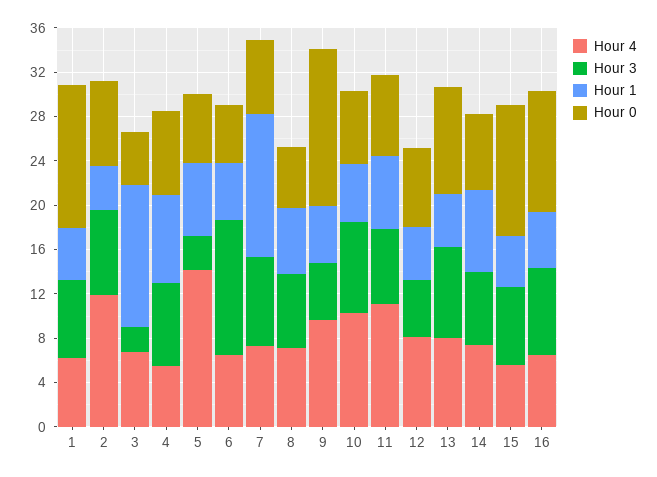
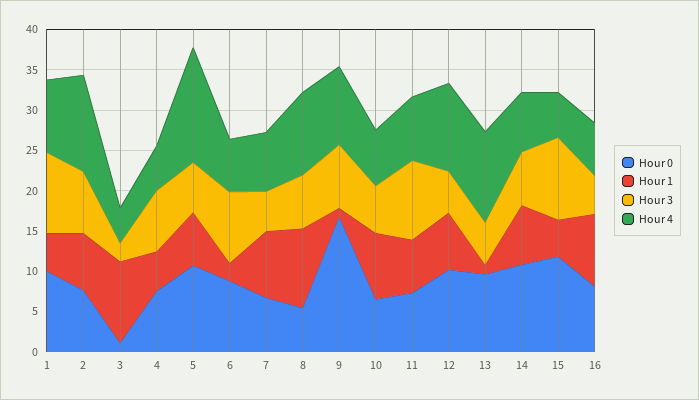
  {
    "Hour 4": {
-     "1": 6,
+     "1": 9,
      "2": 12,
-     "3": 7,
+     "3": 4,
      "4": 5,
      "5": 14,
      "6": 7,
      "7": 7,
-     "8": 7,
+     "8": 10,
      "9": 10,
-     "10": 10,
+     "10": 7,
-     "11": 11,
+     "11": 8,
-     "12": 8,
+     "12": 11,
-     "13": 8,
+     "13": 11,
      "14": 7,
      "15": 6,
      "16": 7
    },
    "Hour 3": {
-     "1": 7,
+     "1": 10,
      "2": 8,
      "3": 2,
      "4": 8,
-     "5": 3,
+     "5": 6,
-     "6": 12,
+     "6": 9,
-     "7": 8,
+     "7": 5,
      "8": 7,
-     "9": 5,
+     "9": 8,
-     "10": 8,
+     "10": 6,
-     "11": 7,
+     "11": 10,
      "12": 5,
-     "13": 8,
+     "13": 5,
      "14": 7,
-     "15": 7,
+     "15": 10,
-     "16": 8
+     "16": 5
    },
    "Hour 1": {
      "1": 5,
-     "2": 4,
+     "2": 7,
-     "3": 13,
+     "3": 10,
-     "4": 8,
+     "4": 5,
      "5": 7,
-     "6": 5,
+     "6": 2,
-     "7": 13,
+     "7": 8,
-     "8": 6,
+     "8": 10,
-     "9": 5,
+     "9": 1,
-     "10": 5,
+     "10": 8,
      "11": 7,
-     "12": 5,
+     "12": 7,
-     "13": 5,
+     "13": 1,
      "14": 7,
      "15": 5,
-     "16": 5
+     "16": 9
    },
    "Hour 0": {
-     "1": 13,
+     "1": 10,
      "2": 8,
-     "3": 5,
+     "3": 1,
      "4": 8,
-     "5": 6,
+     "5": 11,
-     "6": 5,
+     "6": 9,
      "7": 7,
      "8": 5,
-     "9": 14,
+     "9": 17,
      "10": 7,
      "11": 7,
-     "12": 7,
+     "12": 10,
      "13": 10,
-     "14": 7,
+     "14": 11,
      "15": 12,
-     "16": 11
+     "16": 8
    }
  }

